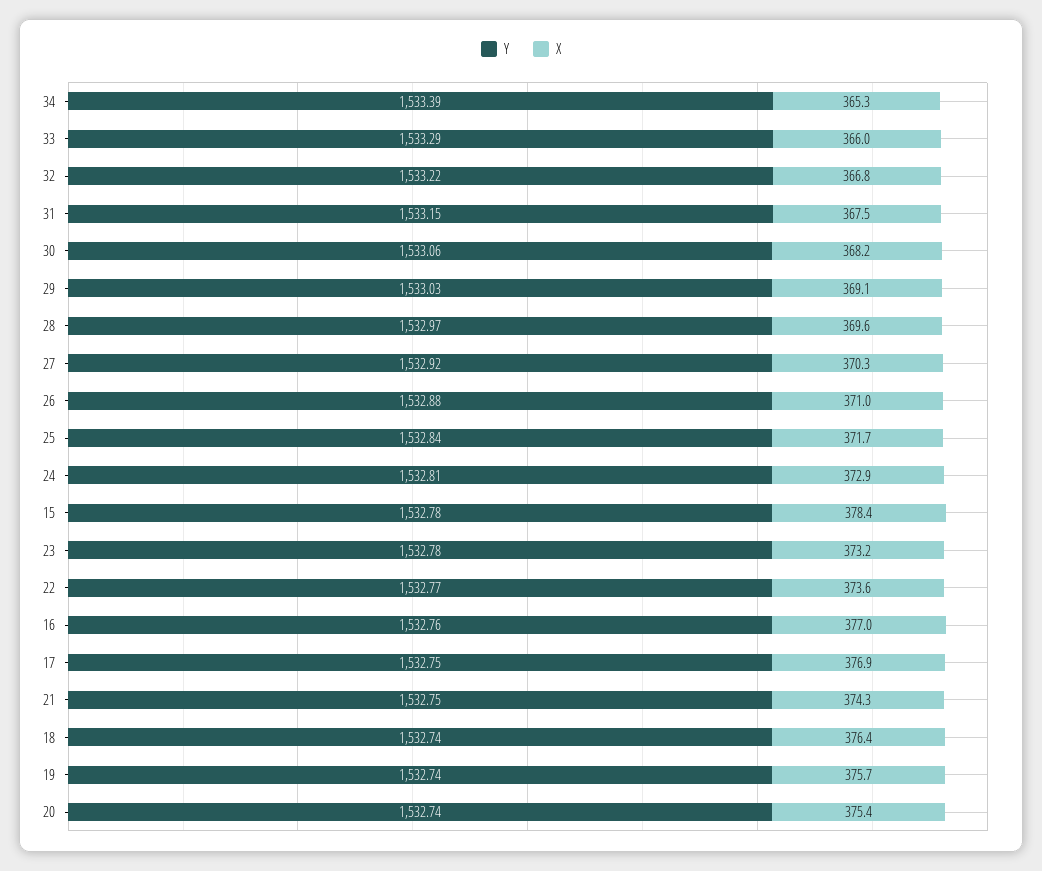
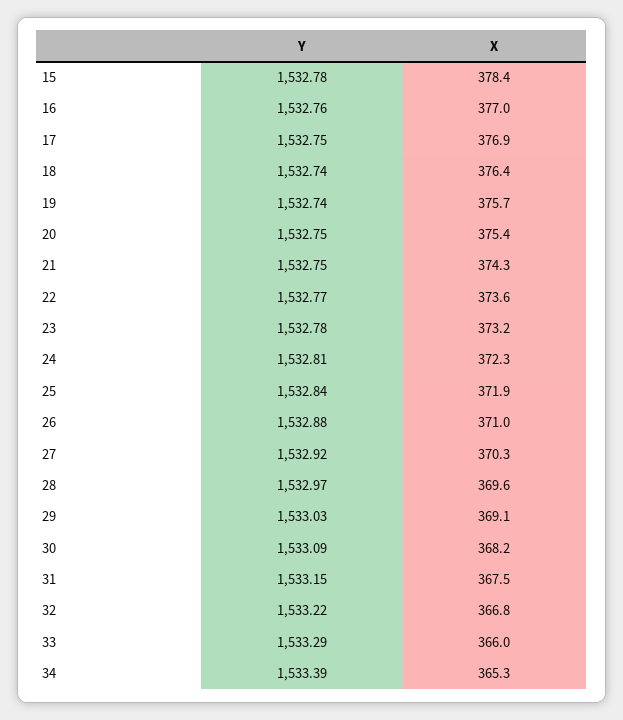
  {
    "Y": {
      "34": 1533.39,
      "33": 1533.29,
      "32": 1533.22,
      "31": 1533.15,
-     "30": 1533.06,
+     "30": 1533.09,
      "29": 1533.03,
      "28": 1532.97,
      "27": 1532.92,
      "26": 1532.88,
      "25": 1532.84,
      "24": 1532.81,
      "15": 1532.78,
      "23": 1532.78,
      "22": 1532.77,
      "16": 1532.76,
      "17": 1532.75,
      "21": 1532.75,
      "18": 1532.74,
      "19": 1532.74,
-     "20": 1532.74
+     "20": 1532.75
    },
    "X": {
      "34": 365.3,
      "33": 366,
      "32": 366.8,
      "31": 367.5,
      "30": 368.2,
      "29": 369.1,
      "28": 369.6,
      "27": 370.3,
      "26": 371,
-     "25": 371.7,
+     "25": 371.9,
-     "24": 372.9,
+     "24": 372.3,
      "15": 378.4,
      "23": 373.2,
      "22": 373.6,
      "16": 377,
      "17": 376.9,
      "21": 374.3,
      "18": 376.4,
      "19": 375.7,
      "20": 375.4
    }
  }

